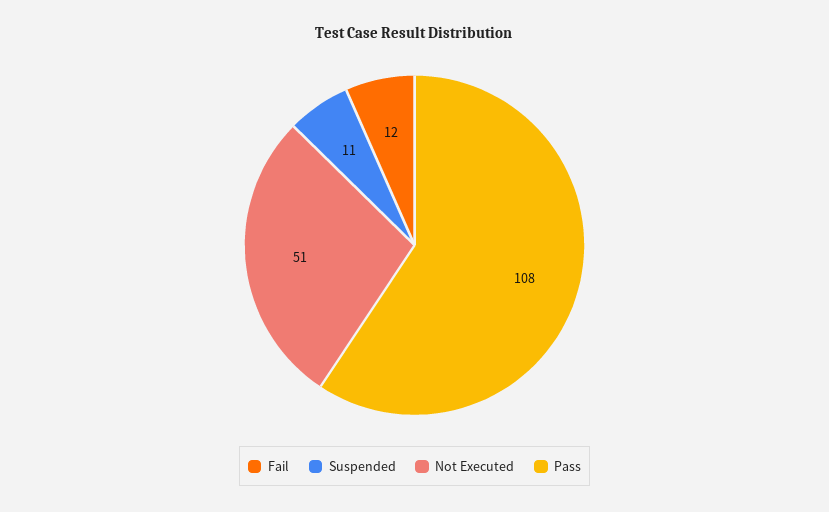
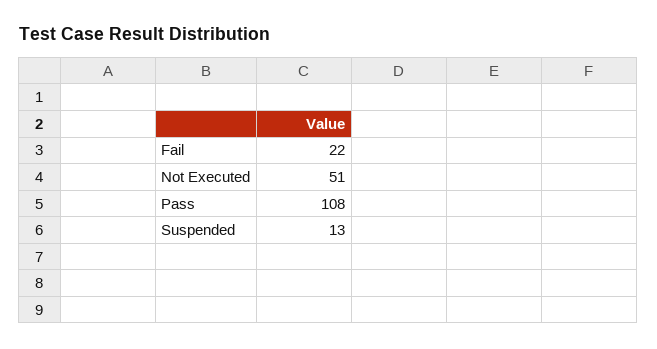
  {
-   "Fail": 12,
+   "Fail": 22,
-   "Suspended": 11,
+   "Suspended": 13,
    "Not Executed": 51,
    "Pass": 108
  }

